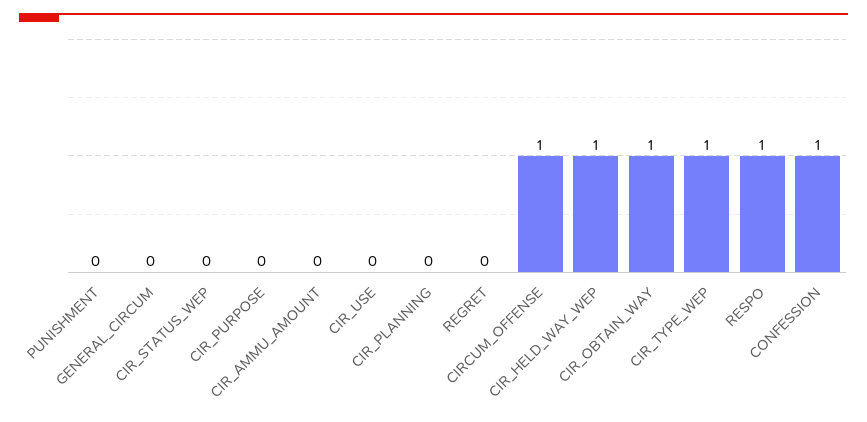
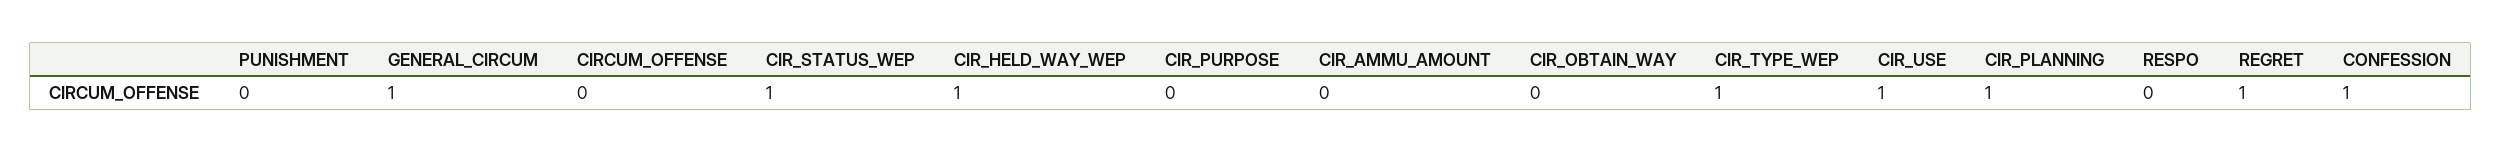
  {
    "PUNISHMENT": 0,
-   "GENERAL_CIRCUM": 0,
+   "GENERAL_CIRCUM": 1,
-   "CIR_STATUS_WEP": 0,
+   "CIR_STATUS_WEP": 1,
    "CIR_PURPOSE": 0,
    "CIR_AMMU_AMOUNT": 0,
-   "CIR_USE": 0,
+   "CIR_USE": 1,
-   "CIR_PLANNING": 0,
+   "CIR_PLANNING": 1,
-   "REGRET": 0,
+   "REGRET": 1,
-   "CIRCUM_OFFENSE": 1,
+   "CIRCUM_OFFENSE": 0,
    "CIR_HELD_WAY_WEP": 1,
-   "CIR_OBTAIN_WAY": 1,
+   "CIR_OBTAIN_WAY": 0,
    "CIR_TYPE_WEP": 1,
-   "RESPO": 1,
+   "RESPO": 0,
    "CONFESSION": 1
  }

